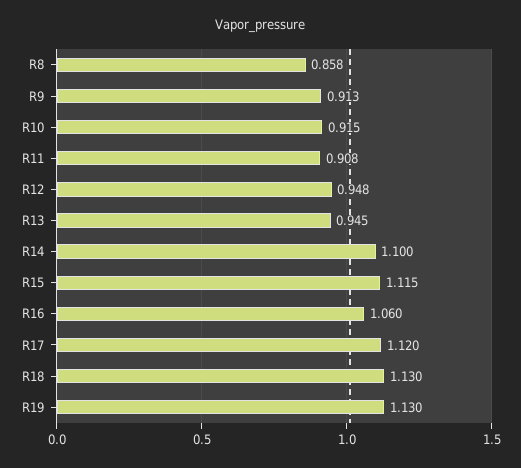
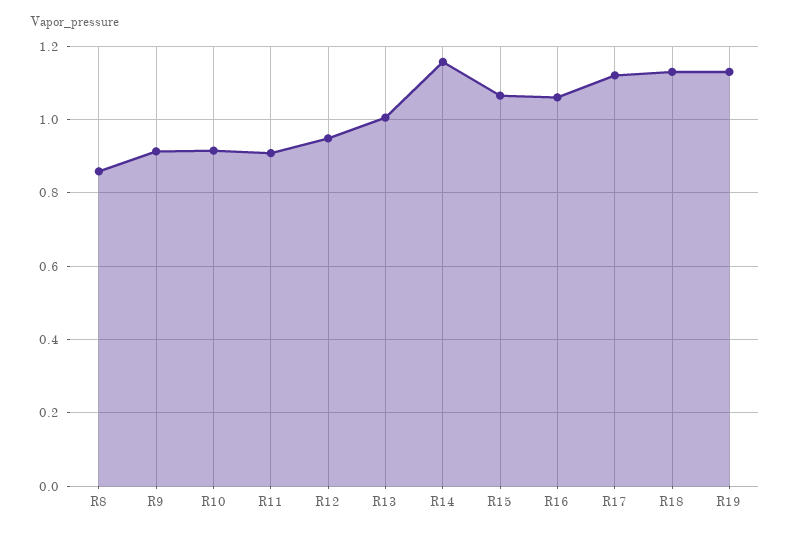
  {
    "R8": 0.858,
    "R9": 0.913,
    "R10": 0.915,
    "R11": 0.908,
    "R12": 0.948,
-   "R13": 0.945,
+   "R13": 1,
-   "R14": 1.1,
+   "R14": 1.16,
-   "R15": 1.115,
+   "R15": 1.06,
    "R16": 1.06,
    "R17": 1.12,
    "R18": 1.13,
    "R19": 1.13
  }

